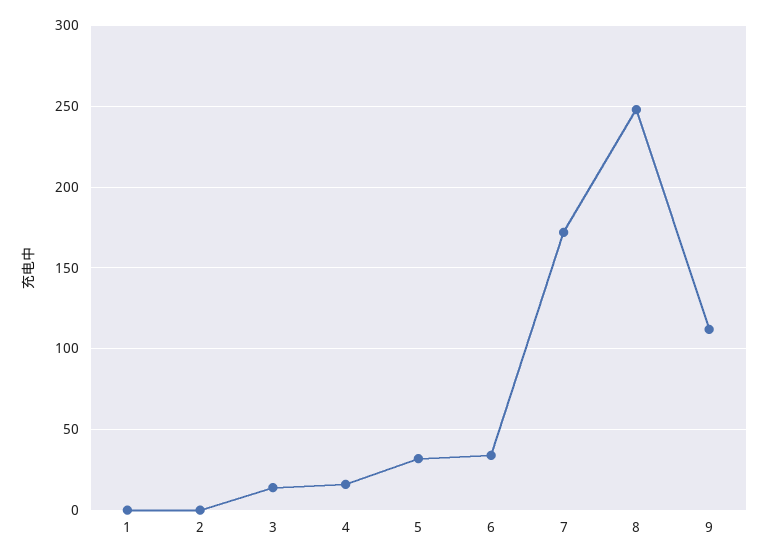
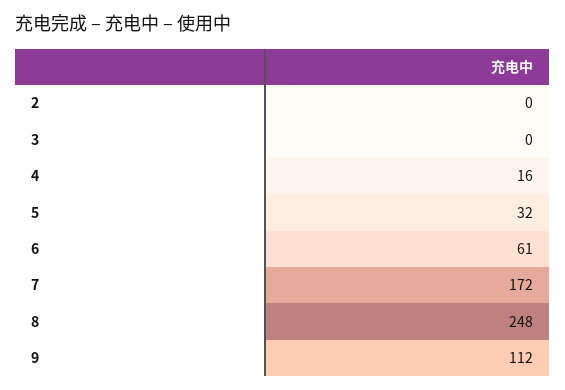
  {
-   "1": 0,
    "2": 0,
-   "3": 15,
+   "3": 0,
    "4": 16,
    "5": 32,
-   "6": 35,
+   "6": 61,
    "7": 172,
    "8": 248,
    "9": 112
  }

